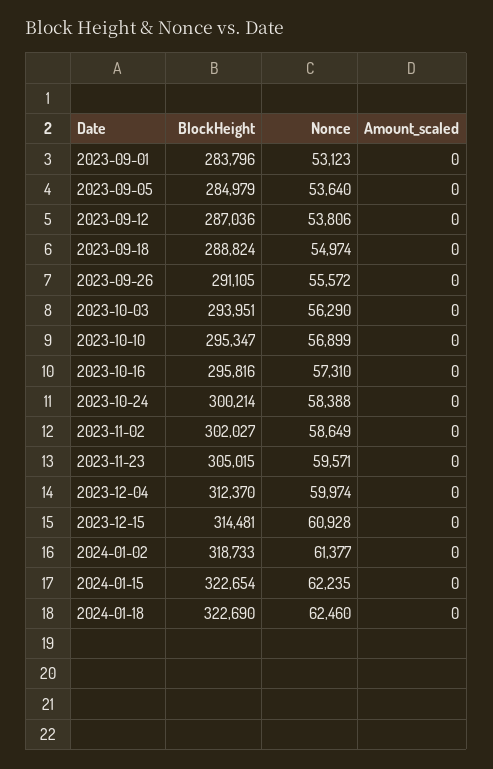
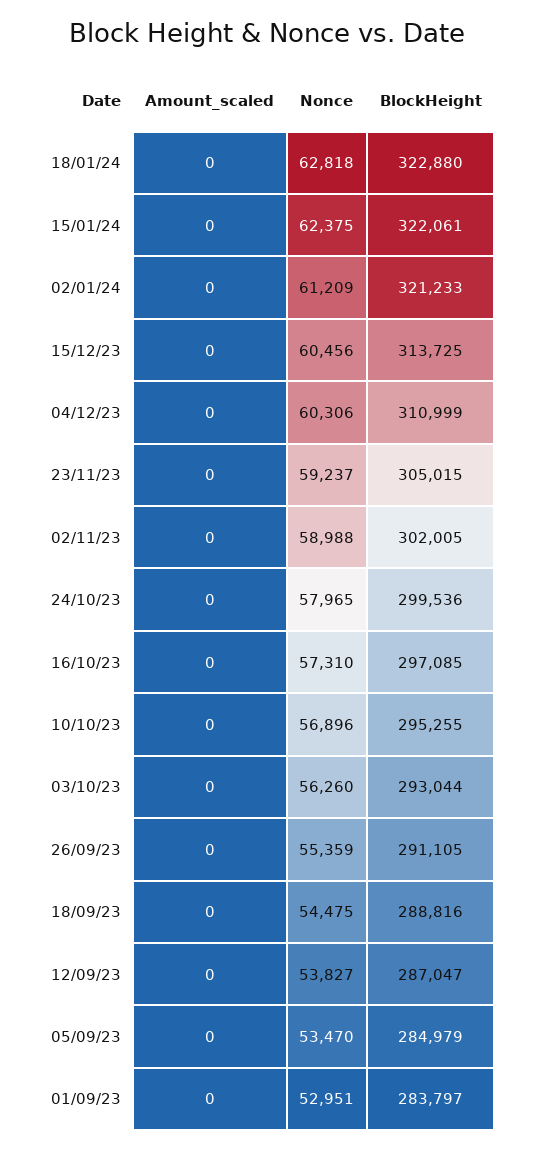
  {
    "BlockHeight": {
-     "2023-09-01": 283796,
+     "2023-09-01": 283797,
      "2023-09-05": 284979,
-     "2023-09-12": 287036,
+     "2023-09-12": 287047,
-     "2023-09-18": 288824,
+     "2023-09-18": 288816,
      "2023-09-26": 291105,
-     "2023-10-03": 293951,
+     "2023-10-03": 293044,
-     "2023-10-10": 295347,
+     "2023-10-10": 295255,
-     "2023-10-16": 295816,
+     "2023-10-16": 297085,
-     "2023-10-24": 300214,
+     "2023-10-24": 299536,
-     "2023-11-02": 302027,
+     "2023-11-02": 302005,
      "2023-11-23": 305015,
-     "2023-12-04": 312370,
+     "2023-12-04": 310999,
-     "2023-12-15": 314481,
+     "2023-12-15": 313725,
-     "2024-01-02": 318733,
+     "2024-01-02": 321233,
-     "2024-01-15": 322654,
+     "2024-01-15": 322061,
-     "2024-01-18": 322690
+     "2024-01-18": 322880
    },
    "Nonce": {
-     "2023-09-01": 53123,
+     "2023-09-01": 52951,
-     "2023-09-05": 53640,
+     "2023-09-05": 53470,
-     "2023-09-12": 53806,
+     "2023-09-12": 53827,
-     "2023-09-18": 54974,
+     "2023-09-18": 54475,
-     "2023-09-26": 55572,
+     "2023-09-26": 55359,
-     "2023-10-03": 56290,
+     "2023-10-03": 56260,
-     "2023-10-10": 56899,
+     "2023-10-10": 56896,
      "2023-10-16": 57310,
-     "2023-10-24": 58388,
+     "2023-10-24": 57965,
-     "2023-11-02": 58649,
+     "2023-11-02": 58988,
-     "2023-11-23": 59571,
+     "2023-11-23": 59237,
-     "2023-12-04": 59974,
+     "2023-12-04": 60306,
-     "2023-12-15": 60928,
+     "2023-12-15": 60456,
-     "2024-01-02": 61377,
+     "2024-01-02": 61209,
-     "2024-01-15": 62235,
+     "2024-01-15": 62375,
-     "2024-01-18": 62460
+     "2024-01-18": 62818
    },
    "Amount_scaled": {
      "2023-09-01": 0,
      "2023-09-05": 0,
      "2023-09-12": 0,
      "2023-09-18": 0,
      "2023-09-26": 0,
      "2023-10-03": 0,
      "2023-10-10": 0,
      "2023-10-16": 0,
      "2023-10-24": 0,
      "2023-11-02": 0,
      "2023-11-23": 0,
      "2023-12-04": 0,
      "2023-12-15": 0,
      "2024-01-02": 0,
      "2024-01-15": 0,
      "2024-01-18": 0
    }
  }

